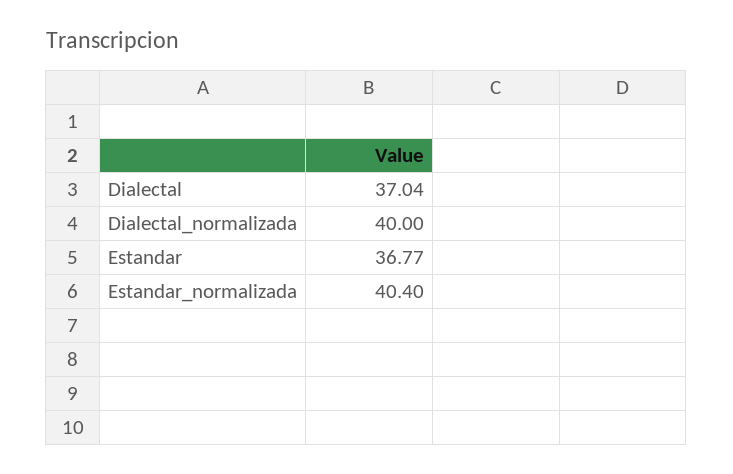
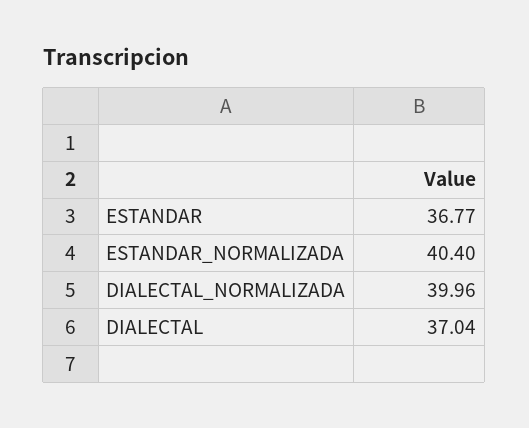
  {
    "Dialectal": 37.04,
-   "Dialectal_normalizada": 40,
+   "Dialectal_normalizada": 39.96,
    "Estandar": 36.77,
    "Estandar_normalizada": 40.4
  }

